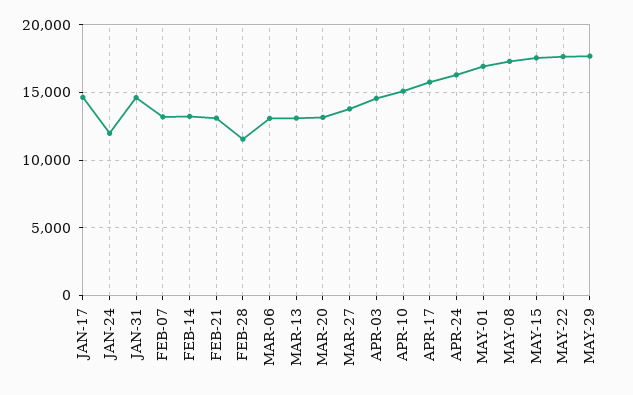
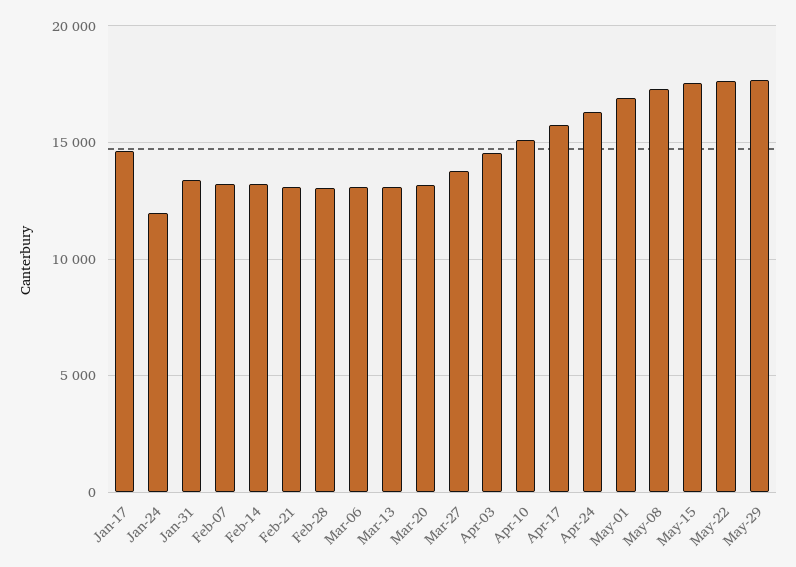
  {
    "JAN-17": 14500,
    "JAN-24": 12000,
-   "JAN-31": 14500,
+   "JAN-31": 13500,
    "FEB-07": 13000,
    "FEB-14": 13000,
    "FEB-21": 13000,
-   "FEB-28": 11500,
+   "FEB-28": 13000,
    "MAR-06": 13000,
    "MAR-13": 13000,
    "MAR-20": 13000,
    "MAR-27": 14000,
    "APR-03": 14500,
    "APR-10": 15000,
    "APR-17": 16000,
    "APR-24": 16500,
    "MAY-01": 17000,
    "MAY-08": 17500,
    "MAY-15": 17500,
    "MAY-22": 17500,
    "MAY-29": 17500
  }

